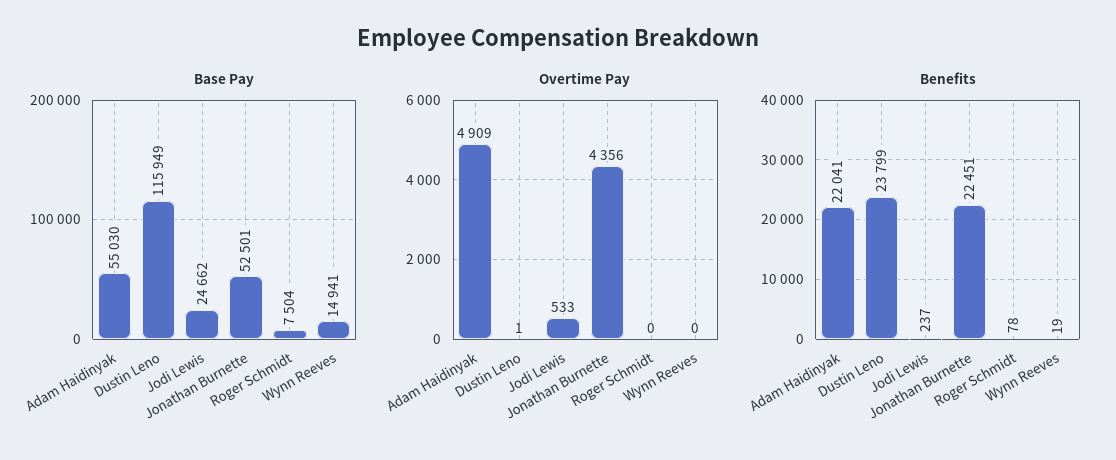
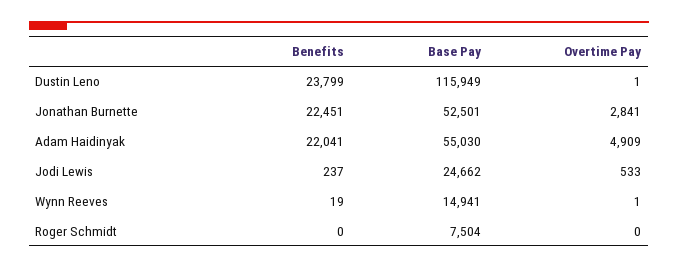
  {
    "Base Pay": {
      "Adam Haidinyak": 55030,
      "Dustin Leno": 115949,
      "Jodi Lewis": 24662,
      "Jonathan Burnette": 52501,
      "Roger Schmidt": 7504,
      "Wynn Reeves": 14941
    },
    "Overtime Pay": {
      "Adam Haidinyak": 4909,
      "Dustin Leno": 1,
      "Jodi Lewis": 533,
-     "Jonathan Burnette": 4356,
+     "Jonathan Burnette": 2841,
      "Roger Schmidt": 0,
-     "Wynn Reeves": 0
+     "Wynn Reeves": 1
    },
    "Benefits": {
      "Adam Haidinyak": 22041,
      "Dustin Leno": 23799,
      "Jodi Lewis": 237,
      "Jonathan Burnette": 22451,
-     "Roger Schmidt": 78,
+     "Roger Schmidt": 0,
      "Wynn Reeves": 19
    }
  }

